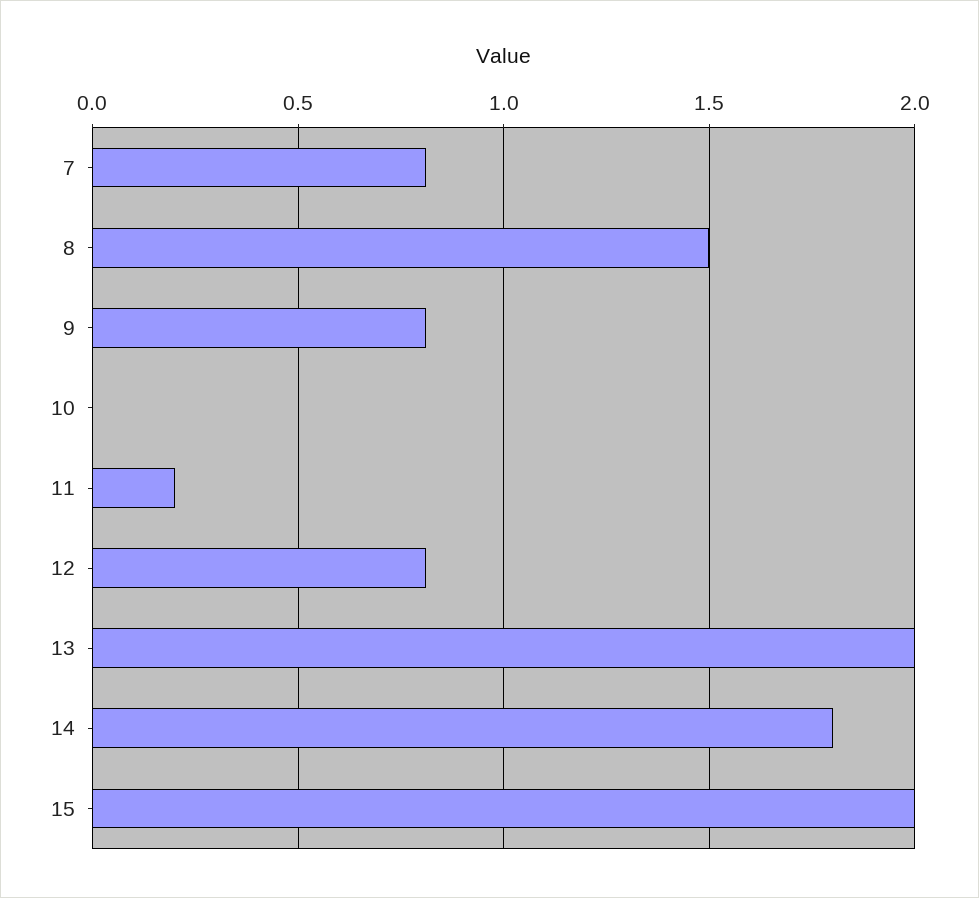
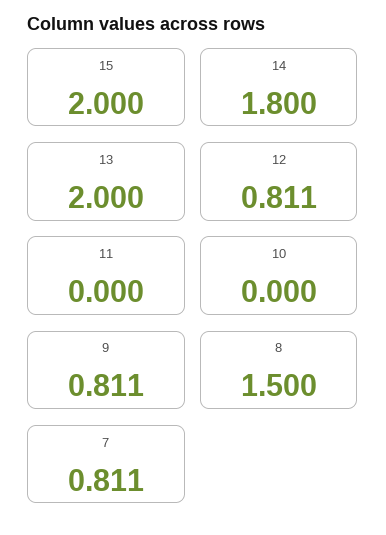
  {
    "7": 0.811,
    "8": 1.5,
    "9": 0.811,
    "10": 0,
-   "11": 0.2,
+   "11": 0,
    "12": 0.811,
    "13": 2,
    "14": 1.8,
    "15": 2
  }

